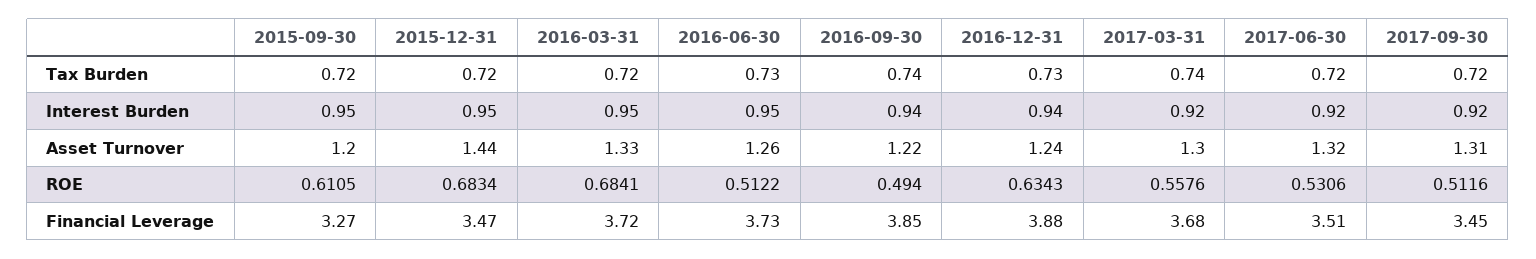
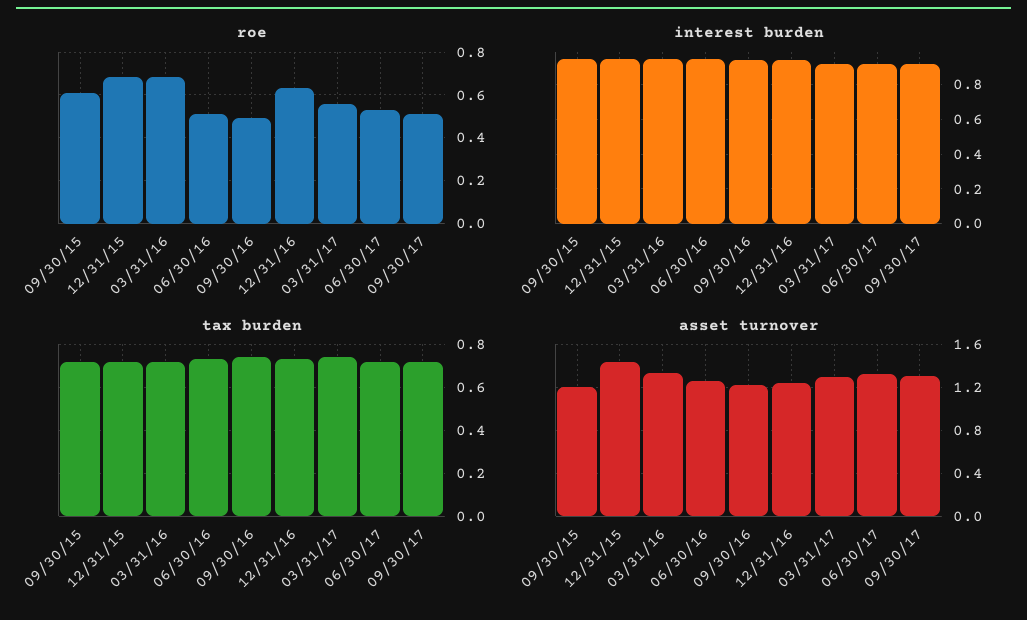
  {
    "Tax Burden": {
      "2015-09-30": 0.72,
      "2015-12-31": 0.72,
      "2016-03-31": 0.72,
      "2016-06-30": 0.73,
      "2016-09-30": 0.74,
      "2016-12-31": 0.73,
      "2017-03-31": 0.74,
      "2017-06-30": 0.72,
      "2017-09-30": 0.72
    },
    "Interest Burden": {
      "2015-09-30": 0.95,
      "2015-12-31": 0.95,
      "2016-03-31": 0.95,
      "2016-06-30": 0.95,
      "2016-09-30": 0.94,
      "2016-12-31": 0.94,
      "2017-03-31": 0.92,
      "2017-06-30": 0.92,
      "2017-09-30": 0.92
    },
    "Asset Turnover": {
      "2015-09-30": 1.2,
      "2015-12-31": 1.44,
      "2016-03-31": 1.33,
      "2016-06-30": 1.26,
      "2016-09-30": 1.22,
      "2016-12-31": 1.24,
      "2017-03-31": 1.3,
      "2017-06-30": 1.32,
      "2017-09-30": 1.31
    },
    "ROE": {
      "2015-09-30": 0.6105,
      "2015-12-31": 0.6834,
      "2016-03-31": 0.6841,
      "2016-06-30": 0.5122,
      "2016-09-30": 0.494,
      "2016-12-31": 0.6343,
      "2017-03-31": 0.5576,
      "2017-06-30": 0.5306,
      "2017-09-30": 0.5116
-   },
+   }
-   "Financial Leverage": {
-     "2015-09-30": 3.27,
-     "2015-12-31": 3.47,
-     "2016-03-31": 3.72,
-     "2016-06-30": 3.73,
-     "2016-09-30": 3.85,
-     "2016-12-31": 3.88,
-     "2017-03-31": 3.68,
-     "2017-06-30": 3.51,
-     "2017-09-30": 3.45
-   }
  }

